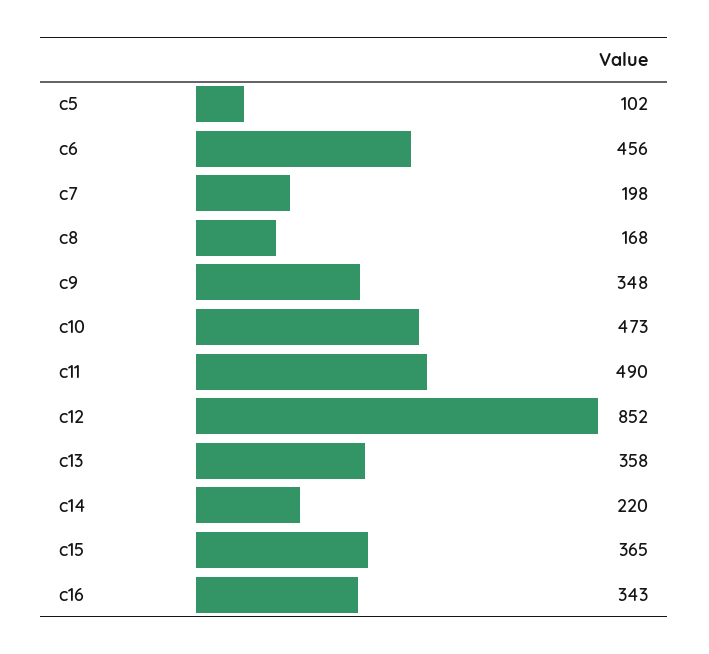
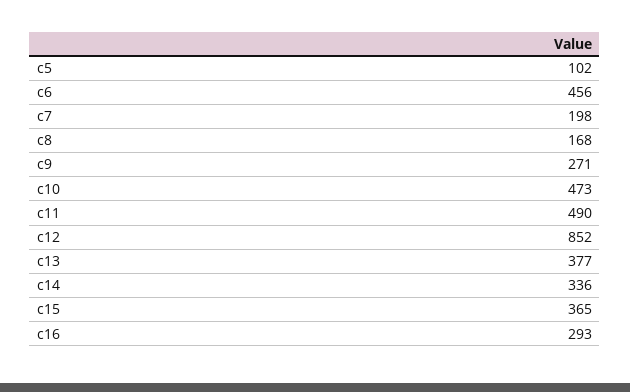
  {
    "c5": 102,
    "c6": 456,
    "c7": 198,
    "c8": 168,
-   "c9": 348,
+   "c9": 271,
    "c10": 473,
    "c11": 490,
    "c12": 852,
-   "c13": 358,
+   "c13": 377,
-   "c14": 220,
+   "c14": 336,
    "c15": 365,
-   "c16": 343
+   "c16": 293
  }

